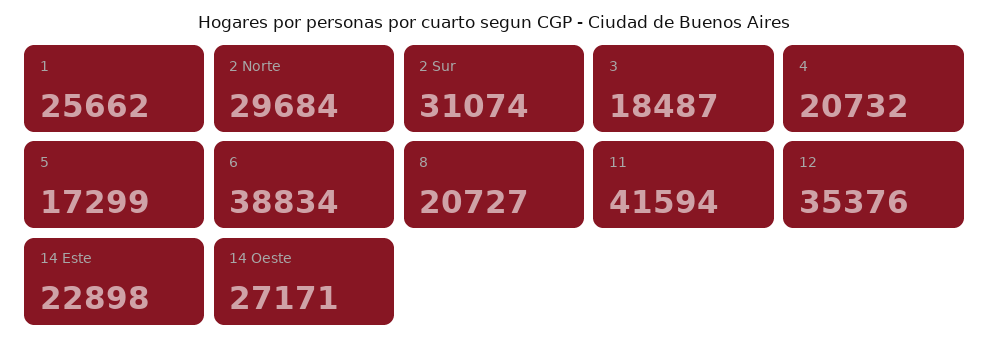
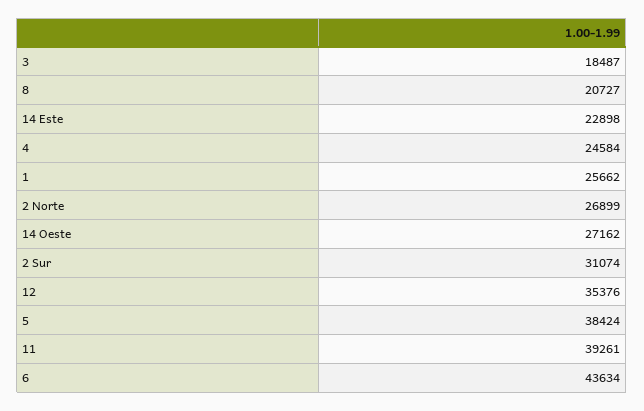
  {
    "1": 25662,
-   "2 Norte": 29684,
+   "2 Norte": 26899,
    "2 Sur": 31074,
    "3": 18487,
-   "4": 20732,
+   "4": 24584,
-   "5": 17299,
+   "5": 38424,
-   "6": 38834,
+   "6": 43634,
    "8": 20727,
-   "11": 41594,
+   "11": 39261,
    "12": 35376,
    "14 Este": 22898,
-   "14 Oeste": 27171
+   "14 Oeste": 27162
  }

